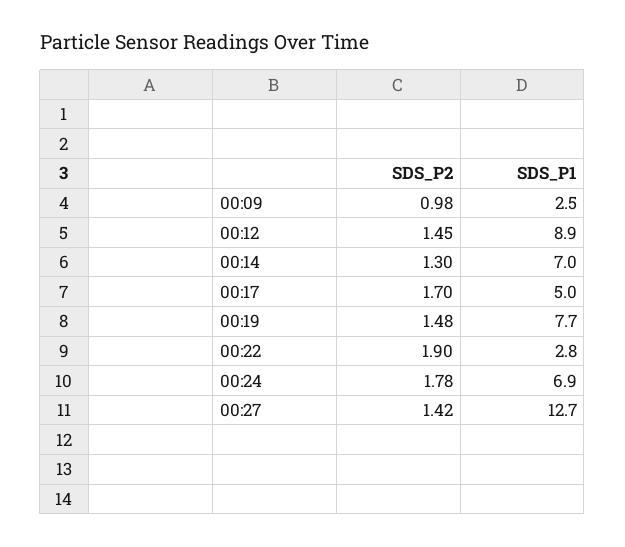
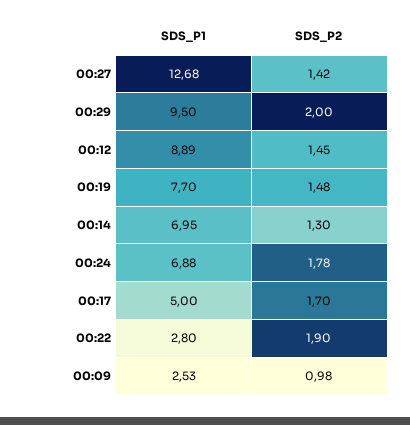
  {
    "SDS_P2": {
      "00:09": 0.98,
      "00:12": 1.45,
      "00:14": 1.3,
      "00:17": 1.7,
      "00:19": 1.48,
      "00:22": 1.9,
      "00:24": 1.78,
-     "00:27": 1.42
+     "00:27": 1.42,
+     "00:29": 2
    },
    "SDS_P1": {
      "00:09": 2.53,
      "00:12": 8.89,
      "00:14": 6.95,
      "00:17": 5,
      "00:19": 7.7,
      "00:22": 2.8,
      "00:24": 6.88,
-     "00:27": 12.68
+     "00:27": 12.68,
+     "00:29": 9.5
    }
  }

